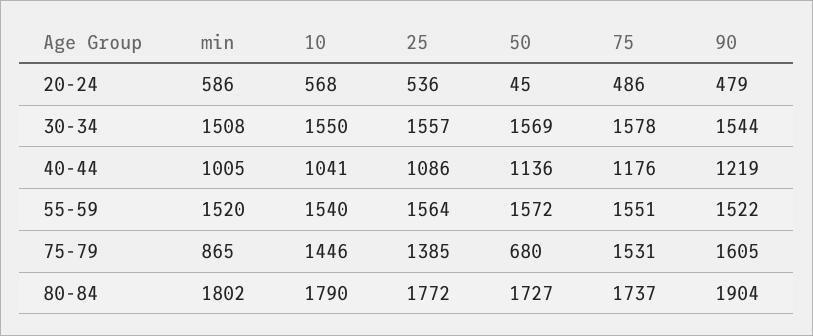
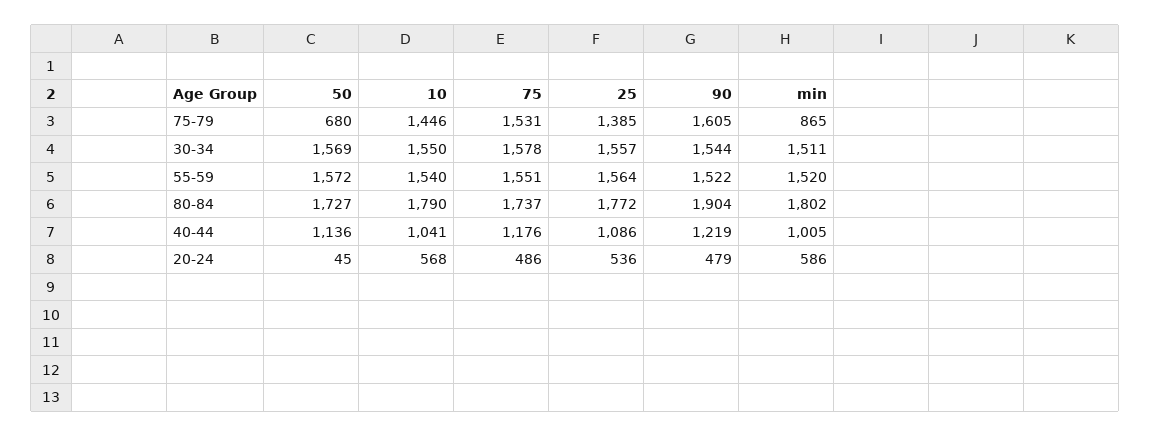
  {
    "min": {
      "20-24": 586,
-     "30-34": 1508,
+     "30-34": 1511,
      "40-44": 1005,
      "55-59": 1520,
      "75-79": 865,
      "80-84": 1802
    },
    "10": {
      "20-24": 568,
      "30-34": 1550,
      "40-44": 1041,
      "55-59": 1540,
      "75-79": 1446,
      "80-84": 1790
    },
    "25": {
      "20-24": 536,
      "30-34": 1557,
      "40-44": 1086,
      "55-59": 1564,
      "75-79": 1385,
      "80-84": 1772
    },
    "50": {
      "20-24": 45,
      "30-34": 1569,
      "40-44": 1136,
      "55-59": 1572,
      "75-79": 680,
      "80-84": 1727
    },
    "75": {
      "20-24": 486,
      "30-34": 1578,
      "40-44": 1176,
      "55-59": 1551,
      "75-79": 1531,
      "80-84": 1737
    },
    "90": {
      "20-24": 479,
      "30-34": 1544,
      "40-44": 1219,
      "55-59": 1522,
      "75-79": 1605,
      "80-84": 1904
    }
  }

